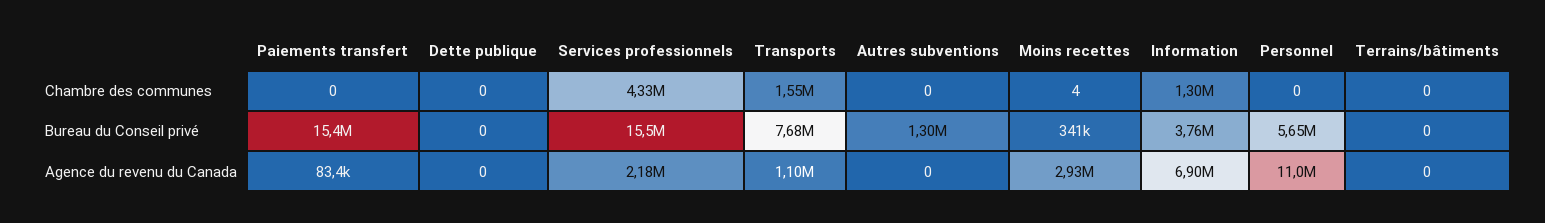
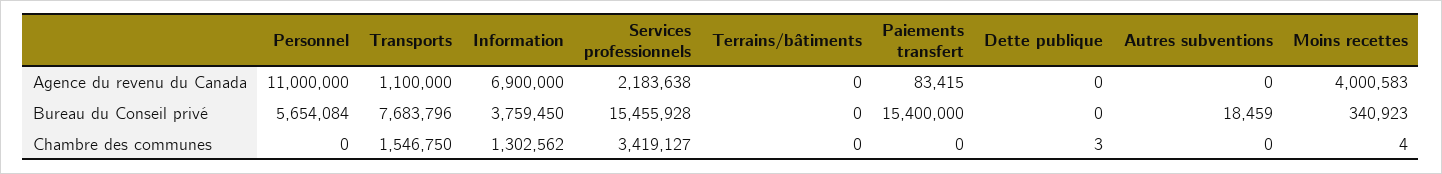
  {
    "Paiements transfert": {
      "Chambre des communes": 0,
      "Bureau du Conseil privé": 15400000,
      "Agence du revenu du Canada": 83415
    },
    "Dette publique": {
-     "Chambre des communes": 0,
+     "Chambre des communes": 3,
      "Bureau du Conseil privé": 0,
      "Agence du revenu du Canada": 0
    },
    "Services professionnels": {
-     "Chambre des communes": 4330000,
+     "Chambre des communes": 3419127,
      "Bureau du Conseil privé": 15455928,
      "Agence du revenu du Canada": 2183638
    },
    "Transports": {
      "Chambre des communes": 1546750,
      "Bureau du Conseil privé": 7683796,
      "Agence du revenu du Canada": 1100000
    },
    "Autres subventions": {
      "Chambre des communes": 0,
-     "Bureau du Conseil privé": 1300000,
+     "Bureau du Conseil privé": 18459,
      "Agence du revenu du Canada": 0
    },
    "Moins recettes": {
      "Chambre des communes": 4,
      "Bureau du Conseil privé": 340923,
-     "Agence du revenu du Canada": 2930000
+     "Agence du revenu du Canada": 4000583
    },
    "Information": {
      "Chambre des communes": 1302562,
      "Bureau du Conseil privé": 3759450,
      "Agence du revenu du Canada": 6900000
    },
    "Personnel": {
      "Chambre des communes": 0,
      "Bureau du Conseil privé": 5654084,
      "Agence du revenu du Canada": 11000000
    },
    "Terrains/bâtiments": {
      "Chambre des communes": 0,
      "Bureau du Conseil privé": 0,
      "Agence du revenu du Canada": 0
    }
  }

